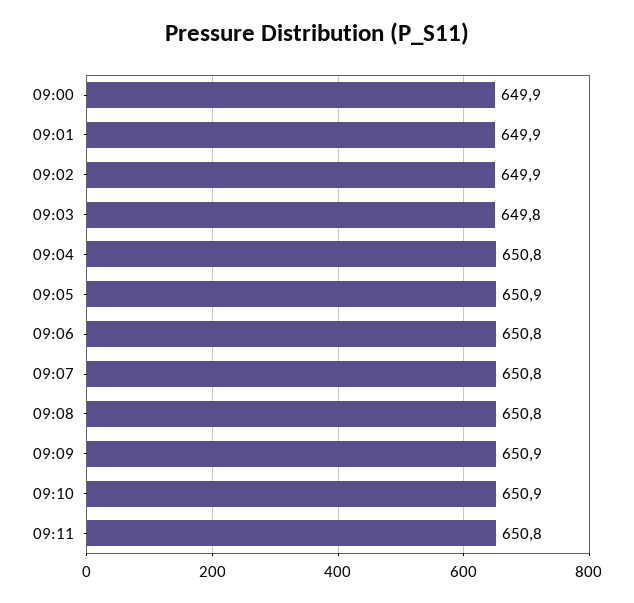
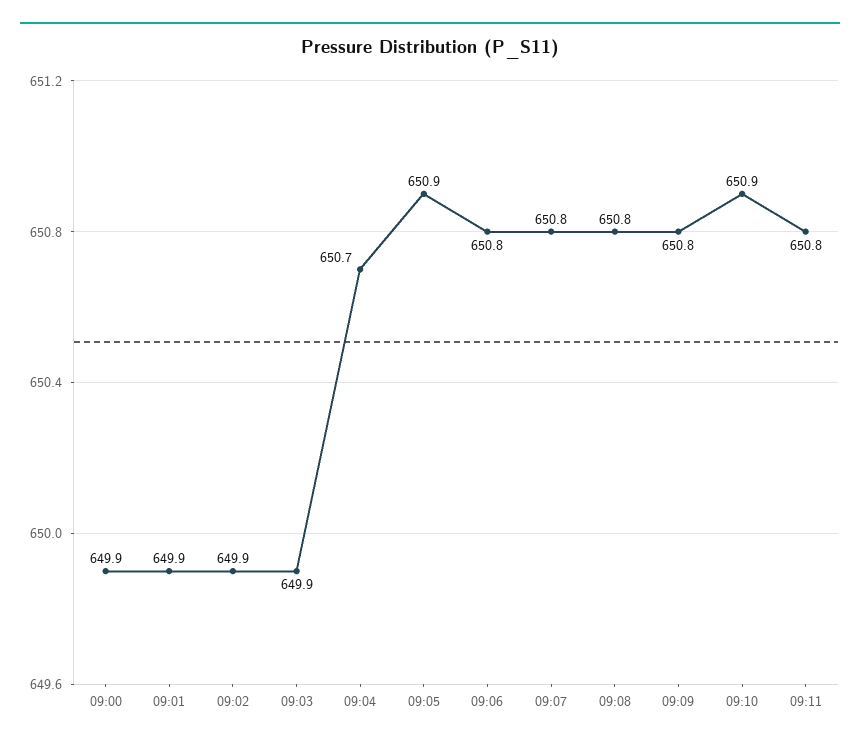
  {
    "09:00": 649.9,
    "09:01": 649.9,
    "09:02": 649.9,
-   "09:03": 649.8,
+   "09:03": 649.9,
-   "09:04": 650.8,
+   "09:04": 650.7,
    "09:05": 650.9,
    "09:06": 650.8,
    "09:07": 650.8,
    "09:08": 650.8,
-   "09:09": 650.9,
+   "09:09": 650.8,
    "09:10": 650.9,
    "09:11": 650.8
  }

